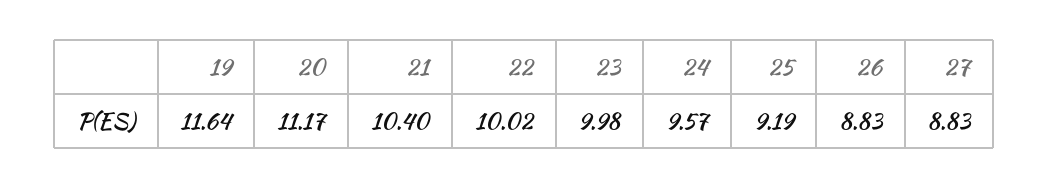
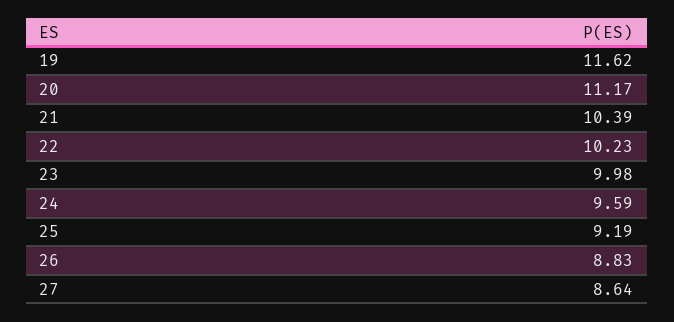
  {
-   "19": 11.64,
+   "19": 11.62,
    "20": 11.17,
-   "21": 10.4,
+   "21": 10.39,
-   "22": 10.02,
+   "22": 10.23,
    "23": 9.98,
-   "24": 9.57,
+   "24": 9.59,
    "25": 9.19,
    "26": 8.83,
-   "27": 8.83
+   "27": 8.64
  }

